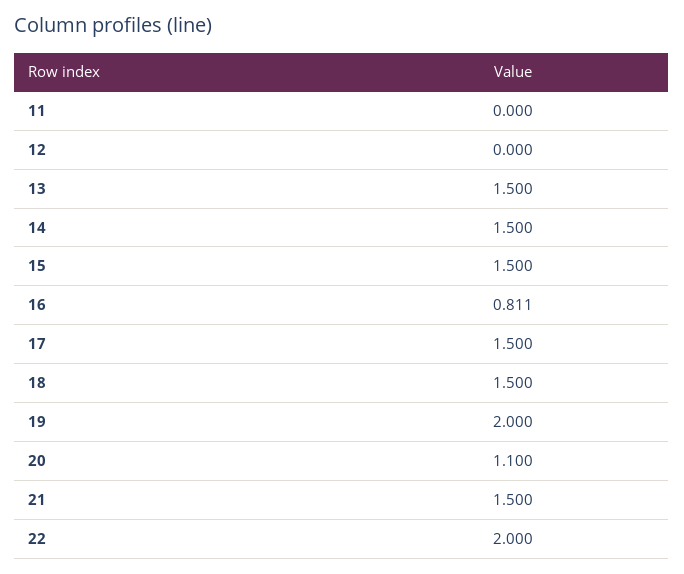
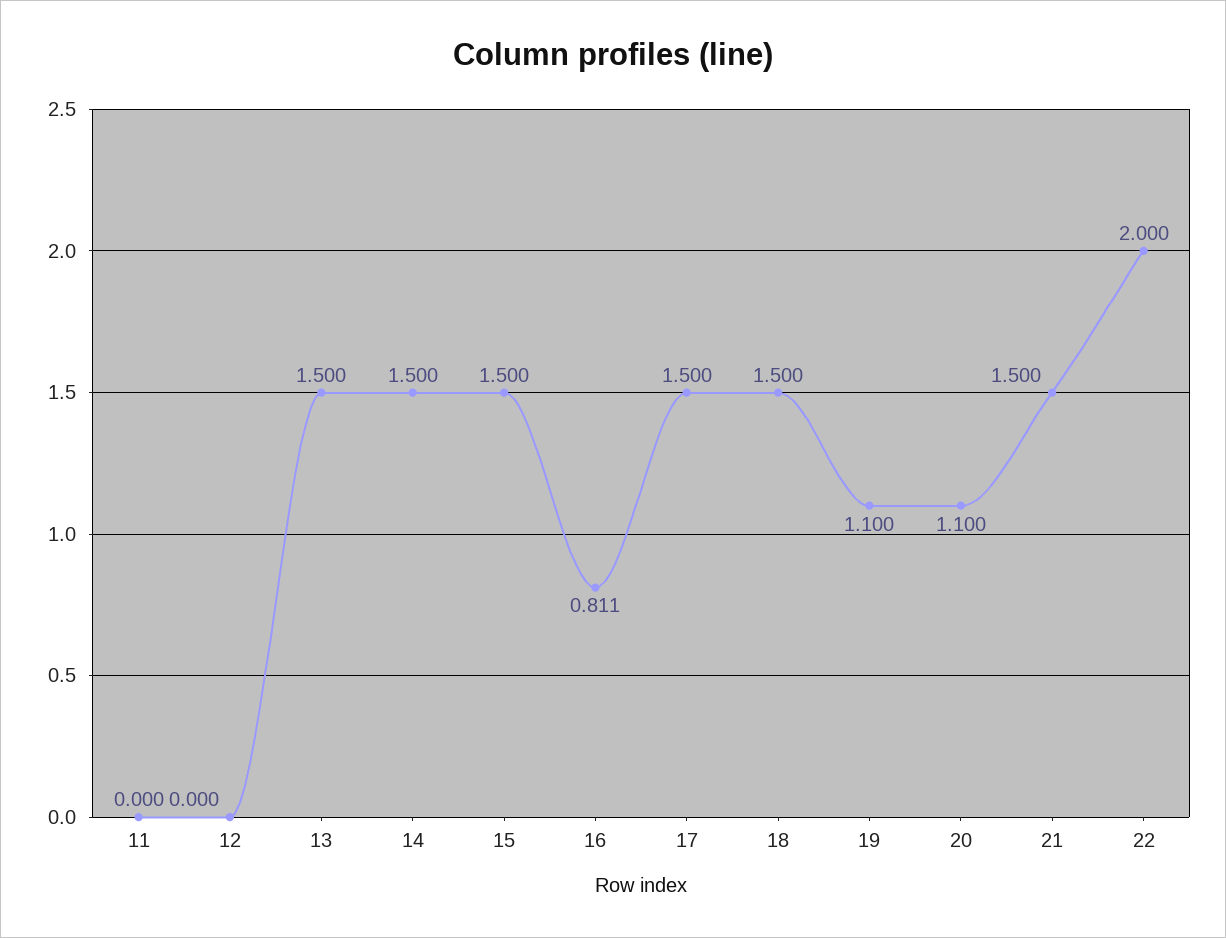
  {
    "11": 0,
    "12": 0,
    "13": 1.5,
    "14": 1.5,
    "15": 1.5,
    "16": 0.811,
    "17": 1.5,
    "18": 1.5,
-   "19": 2,
+   "19": 1.1,
    "20": 1.1,
    "21": 1.5,
    "22": 2
  }

